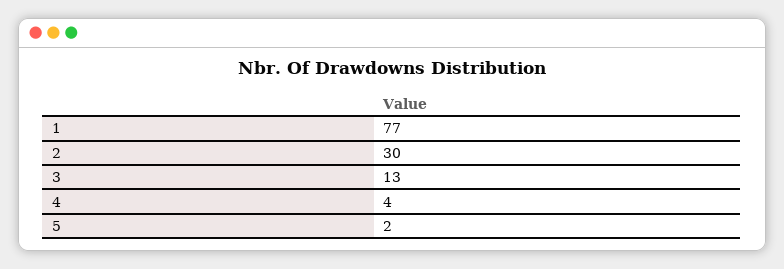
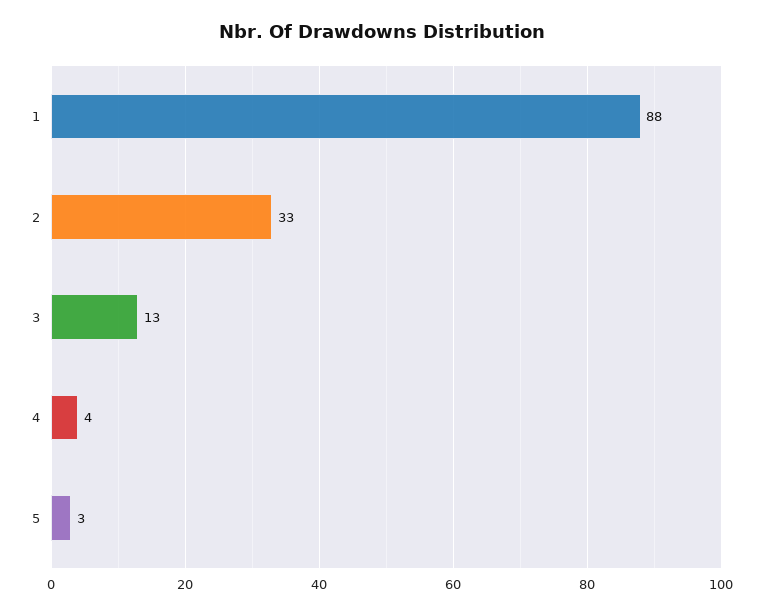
  {
-   "1": 77,
+   "1": 88,
-   "2": 30,
+   "2": 33,
    "3": 13,
    "4": 4,
-   "5": 2
+   "5": 3
  }

